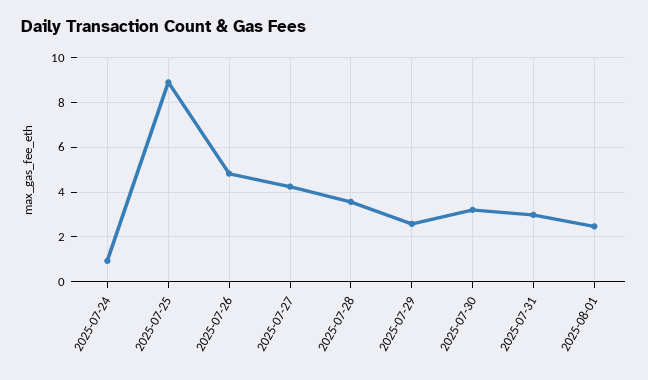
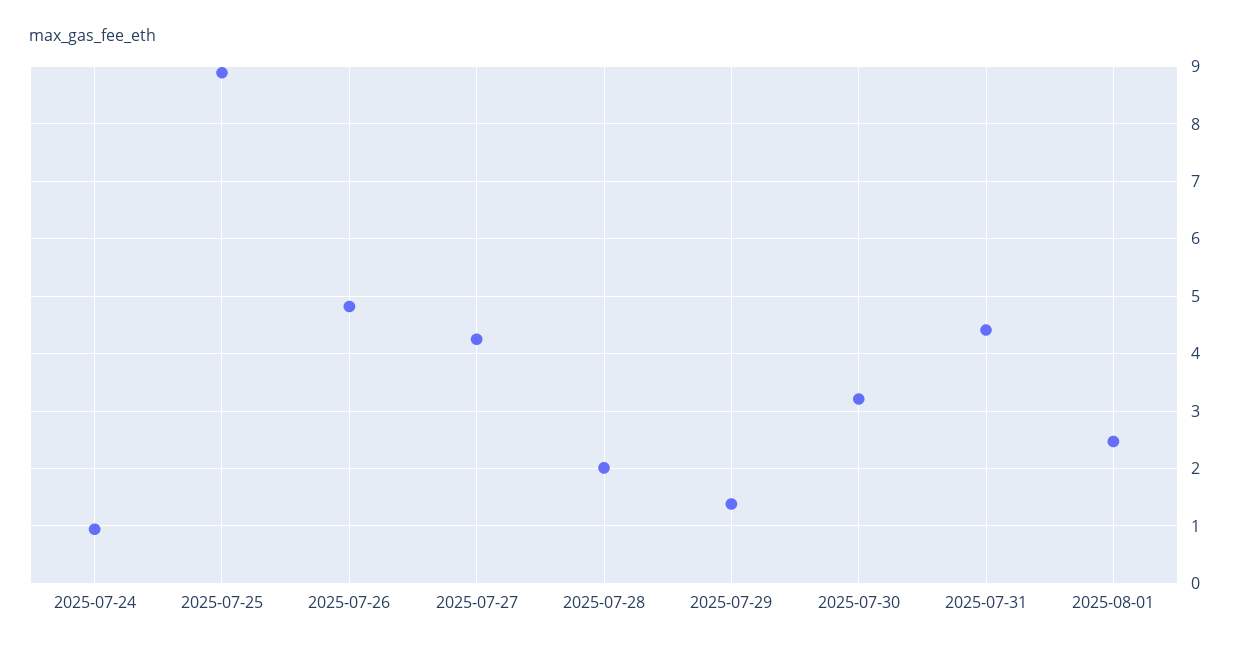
  {
    "2025-07-24": 1,
    "2025-07-25": 8.8,
    "2025-07-26": 4.8,
    "2025-07-27": 4.2,
-   "2025-07-28": 3.5,
+   "2025-07-28": 2,
-   "2025-07-29": 2.5,
+   "2025-07-29": 1.4,
    "2025-07-30": 3.2,
-   "2025-07-31": 3,
+   "2025-07-31": 4.4,
    "2025-08-01": 2.4
  }

